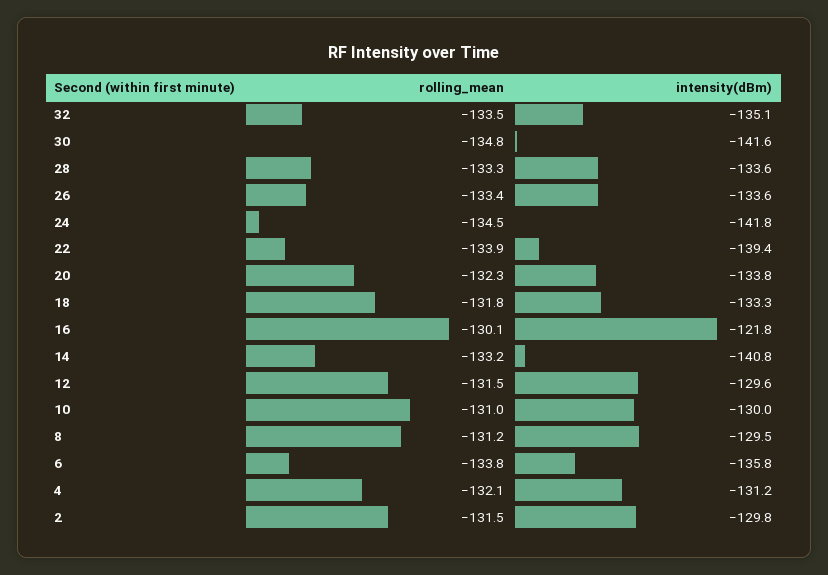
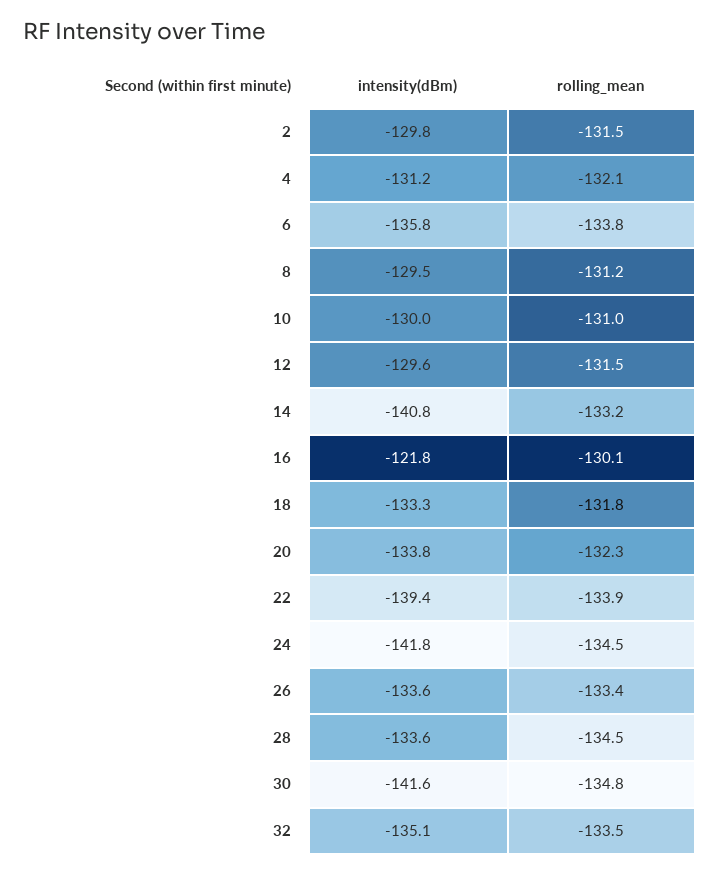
  {
    "rolling_mean": {
      "32": -133.5,
      "30": -134.8,
-     "28": -133.3,
+     "28": -134.5,
      "26": -133.4,
      "24": -134.5,
      "22": -133.9,
      "20": -132.3,
      "18": -131.8,
      "16": -130.1,
      "14": -133.2,
      "12": -131.5,
      "10": -131,
      "8": -131.2,
      "6": -133.8,
      "4": -132.1,
      "2": -131.5
    },
    "intensity(dBm)": {
      "32": -135.1,
      "30": -141.6,
      "28": -133.6,
      "26": -133.6,
      "24": -141.8,
      "22": -139.4,
      "20": -133.8,
      "18": -133.3,
      "16": -121.8,
      "14": -140.8,
      "12": -129.6,
      "10": -130,
      "8": -129.5,
      "6": -135.8,
      "4": -131.2,
      "2": -129.8
    }
  }

